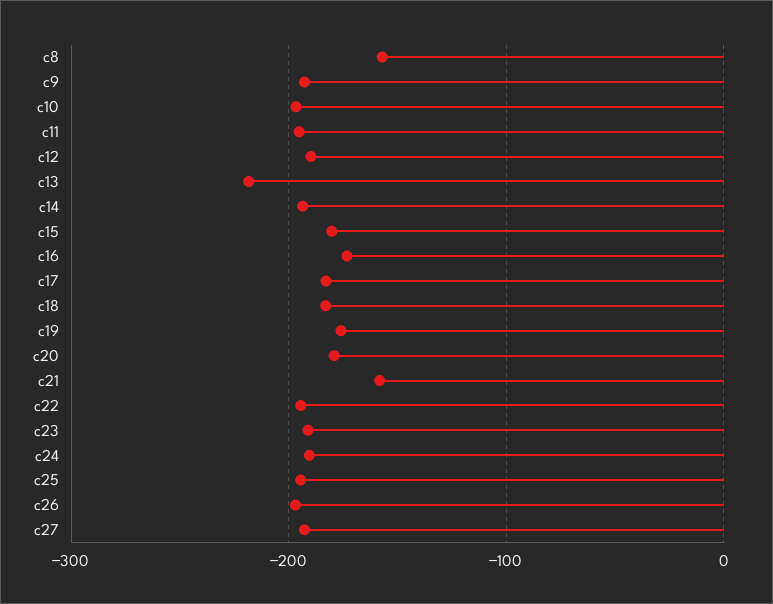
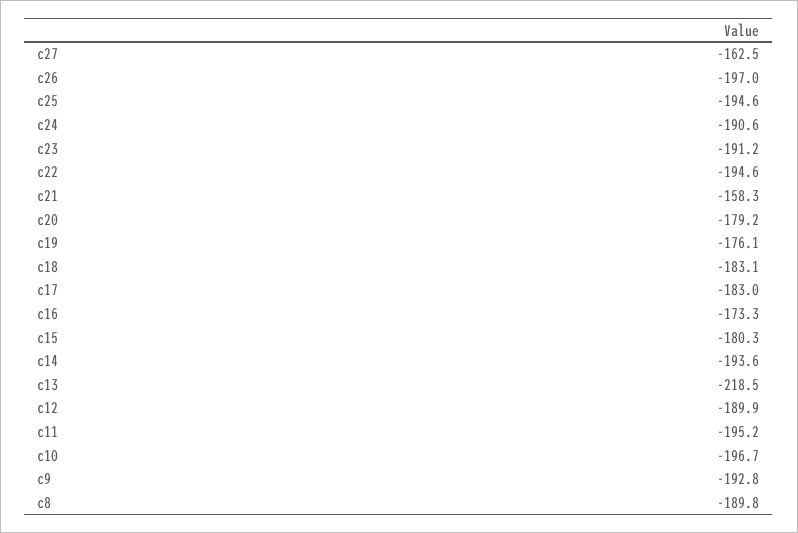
  {
-   "c8": -160,
+   "c8": -189.8,
    "c9": -192.8,
    "c10": -196.7,
    "c11": -195.2,
    "c12": -189.9,
    "c13": -218.5,
    "c14": -193.6,
    "c15": -180.3,
    "c16": -173.3,
    "c17": -183,
    "c18": -183.1,
    "c19": -176.1,
    "c20": -179.2,
    "c21": -158.3,
    "c22": -194.6,
    "c23": -191.2,
    "c24": -190.6,
    "c25": -194.6,
    "c26": -197,
-   "c27": -190
+   "c27": -162.5
  }

